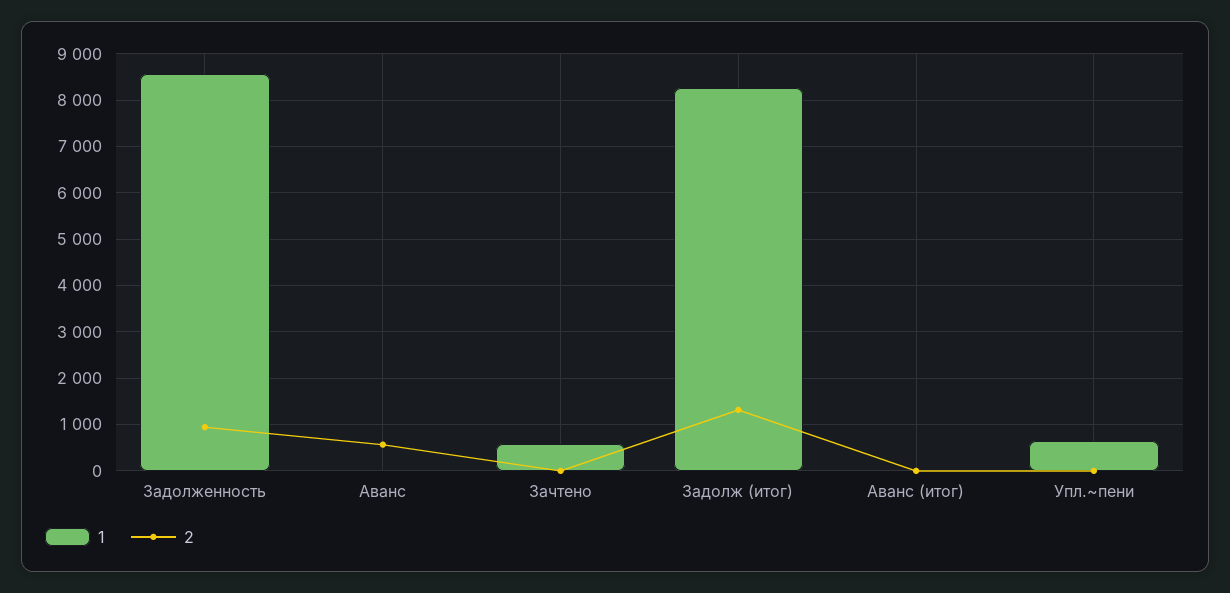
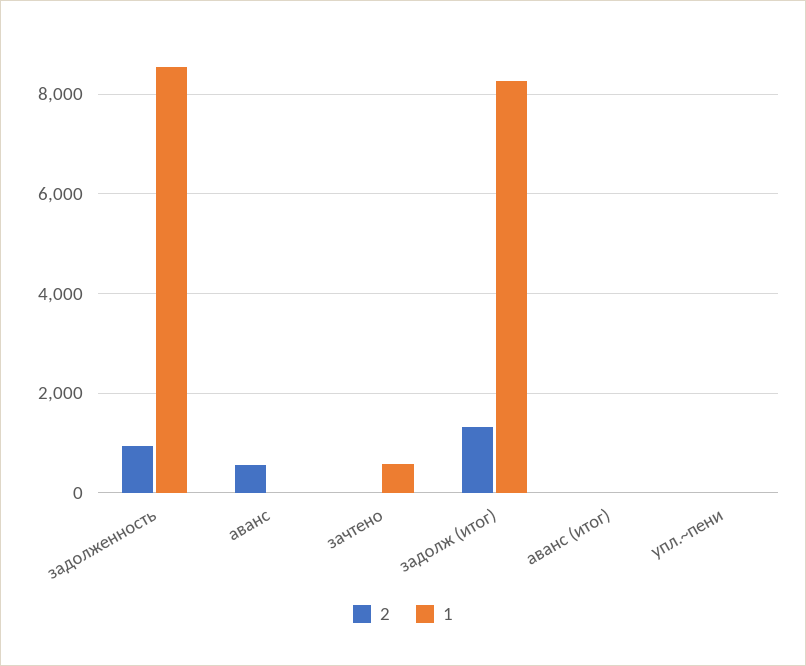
  {
    "1": {
      "Задолженность": 8600,
      "Аванс": 0,
      "Зачтено": 600,
      "Задолж (итог)": 8200,
      "Аванс (итог)": 0,
-     "Упл.~пени": 600
+     "Упл.~пени": 0
    },
    "2": {
      "Задолженность": 1000,
      "Аванс": 600,
      "Зачтено": 0,
      "Задолж (итог)": 1400,
      "Аванс (итог)": 0,
      "Упл.~пени": 0
    }
  }

